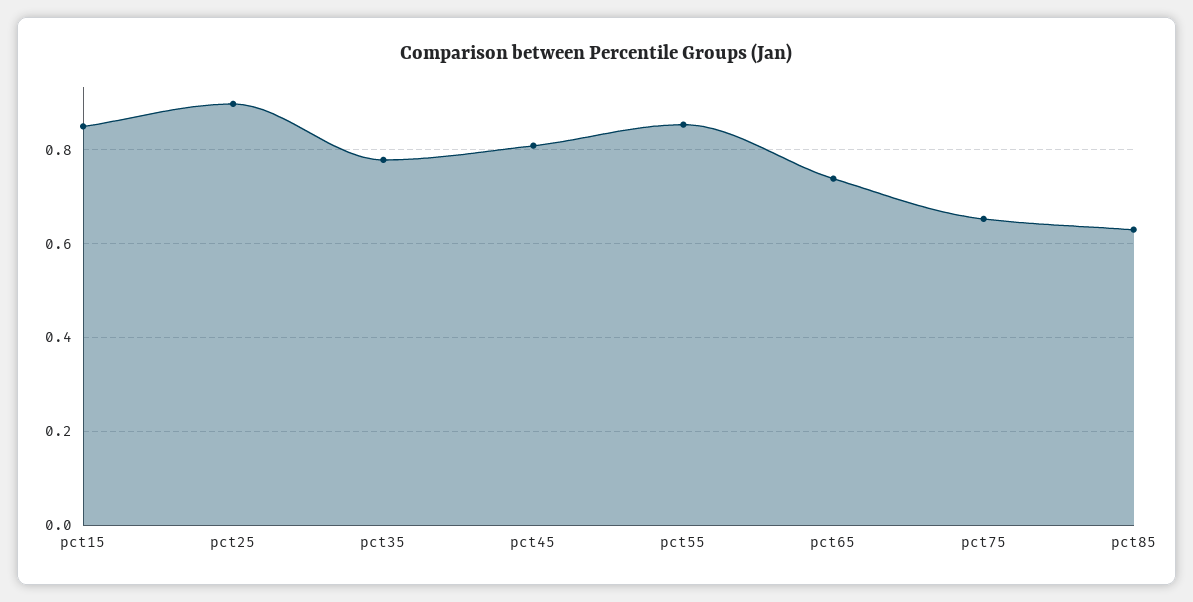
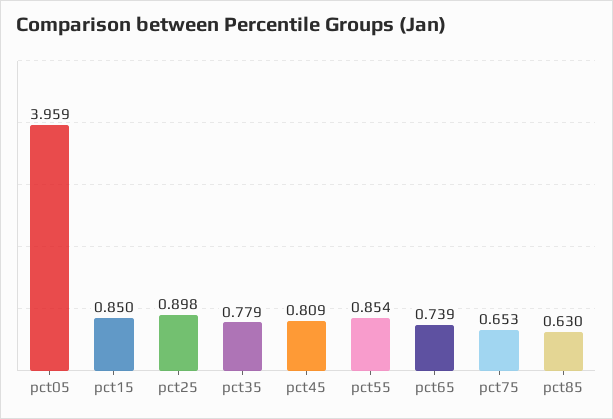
  {
    "pct15": 0.85,
    "pct25": 0.898,
    "pct35": 0.779,
    "pct45": 0.809,
    "pct55": 0.854,
    "pct65": 0.739,
    "pct75": 0.653,
-   "pct85": 0.63
+   "pct85": 0.63,
+   "pct05": 3.959
  }

